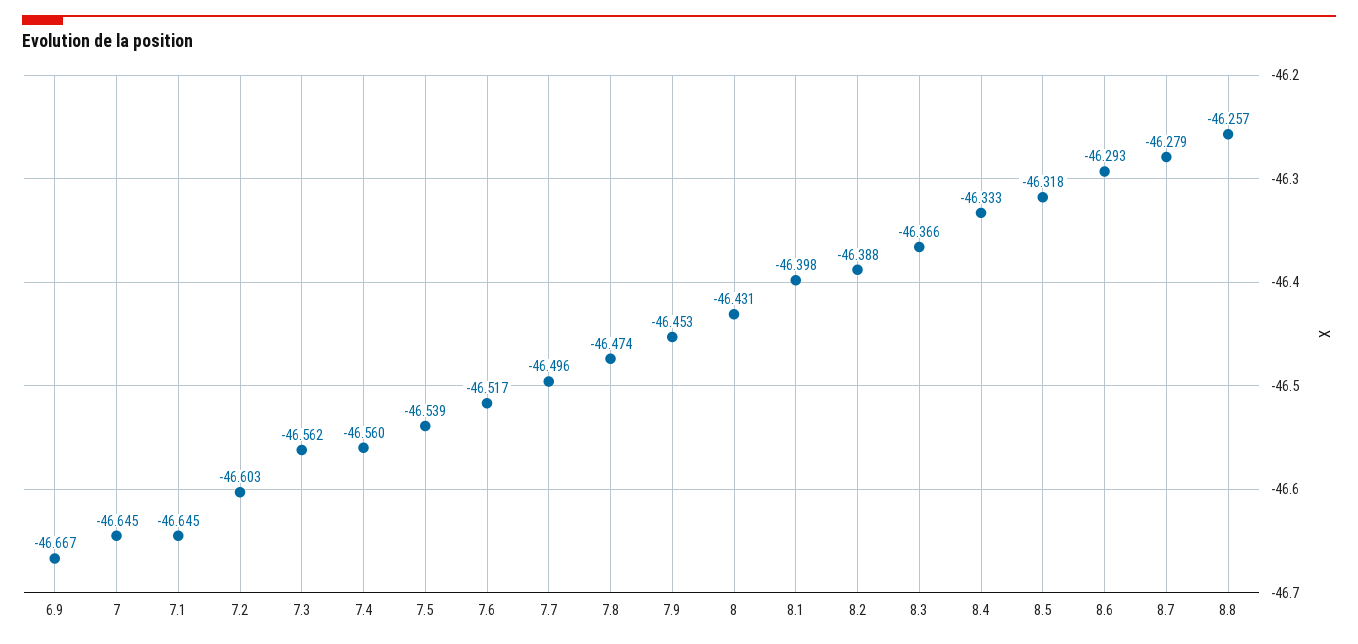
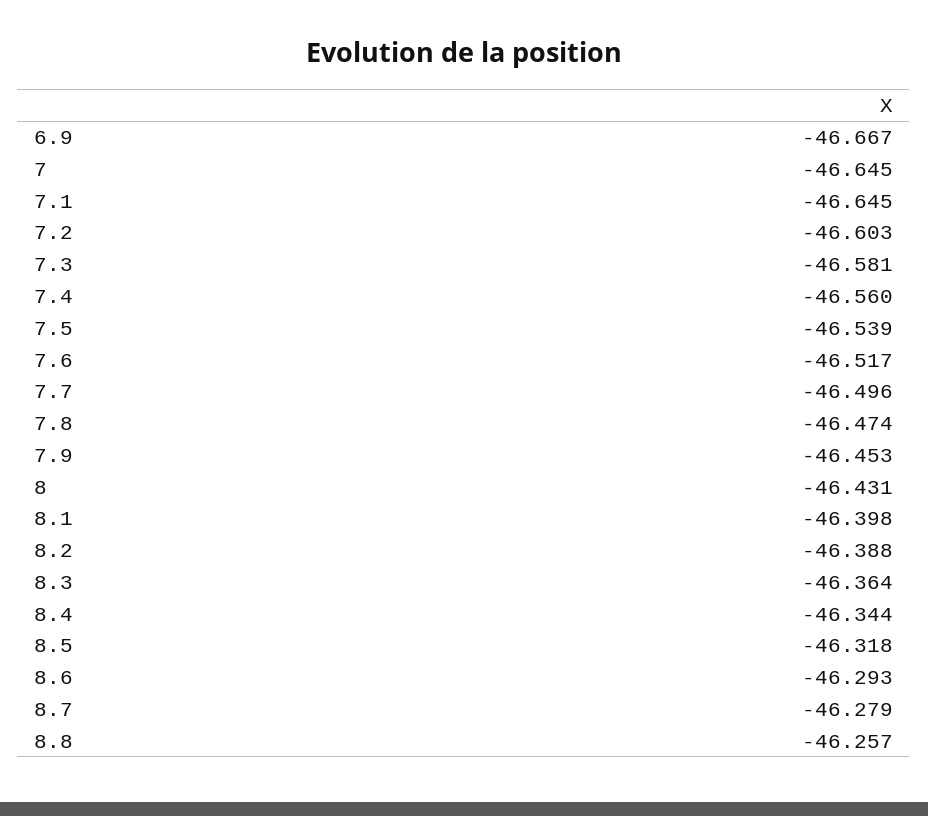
  {
    "6.9": -46.667,
    "7": -46.645,
    "7.1": -46.645,
    "7.2": -46.603,
-   "7.3": -46.562,
+   "7.3": -46.581,
    "7.4": -46.56,
    "7.5": -46.539,
    "7.6": -46.517,
    "7.7": -46.496,
    "7.8": -46.474,
    "7.9": -46.453,
    "8": -46.431,
    "8.1": -46.398,
    "8.2": -46.388,
-   "8.3": -46.366,
+   "8.3": -46.364,
-   "8.4": -46.333,
+   "8.4": -46.344,
    "8.5": -46.318,
    "8.6": -46.293,
    "8.7": -46.279,
    "8.8": -46.257
  }

